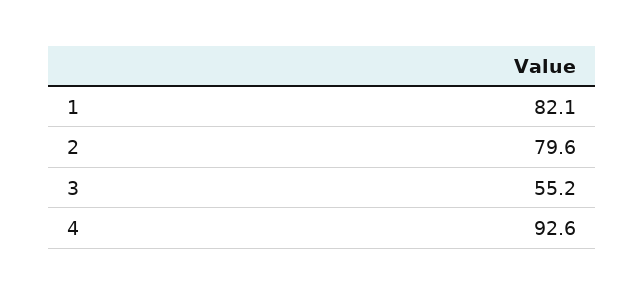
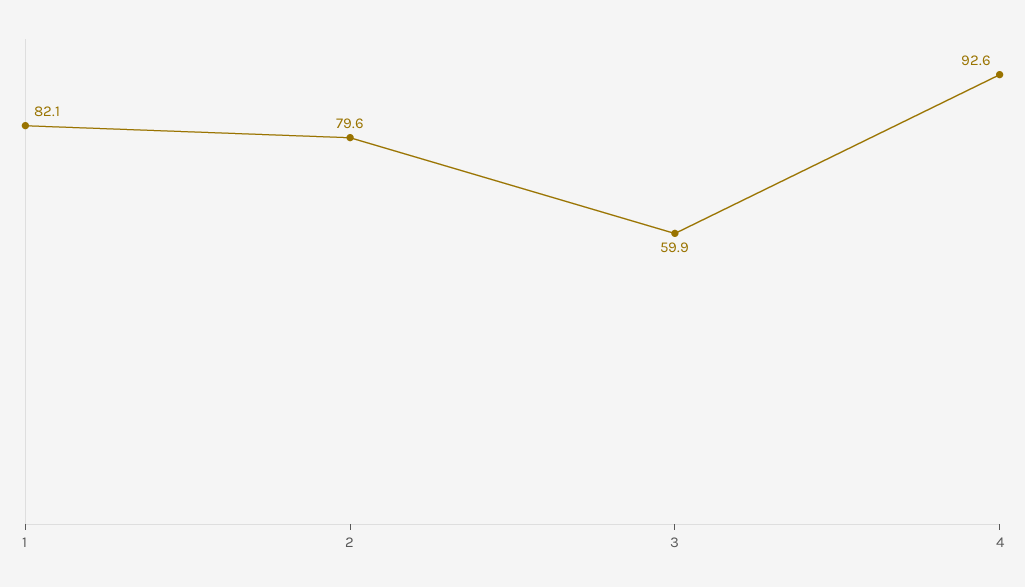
  {
    "1": 82.1,
    "2": 79.6,
-   "3": 55.2,
+   "3": 59.9,
    "4": 92.6
  }

